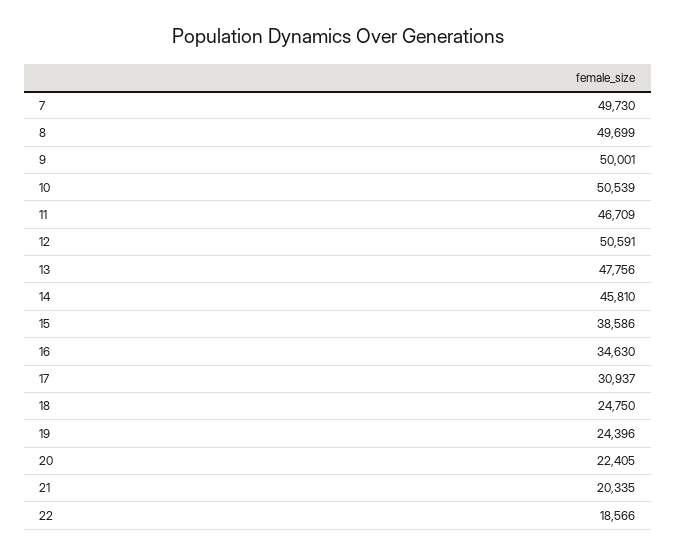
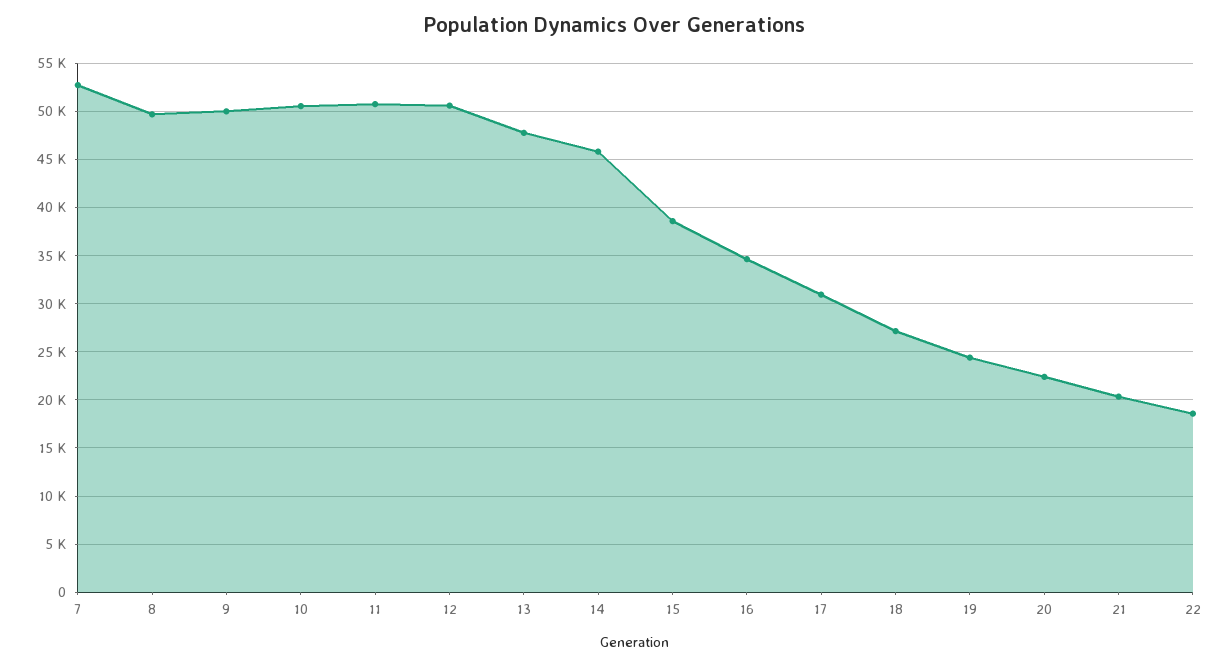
  {
-   "7": 49730,
+   "7": 53000,
    "8": 49699,
    "9": 50001,
    "10": 50539,
-   "11": 46709,
+   "11": 51000,
    "12": 50591,
    "13": 47756,
    "14": 45810,
    "15": 38586,
    "16": 34630,
    "17": 30937,
-   "18": 24750,
+   "18": 27000,
    "19": 24396,
    "20": 22405,
    "21": 20335,
    "22": 18566
  }

